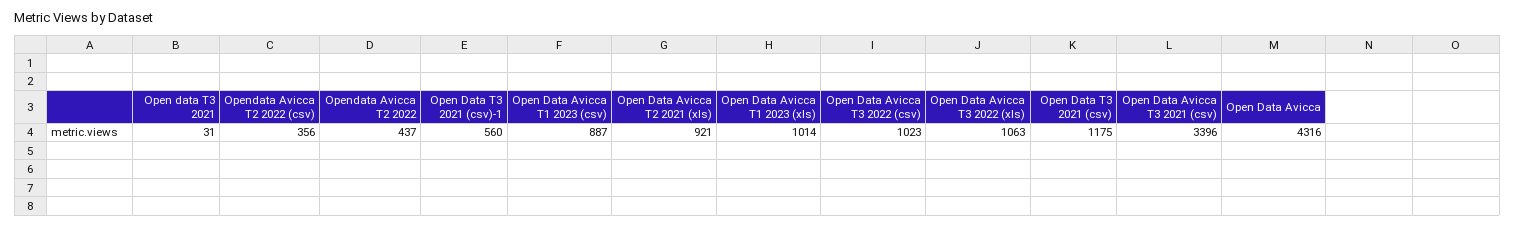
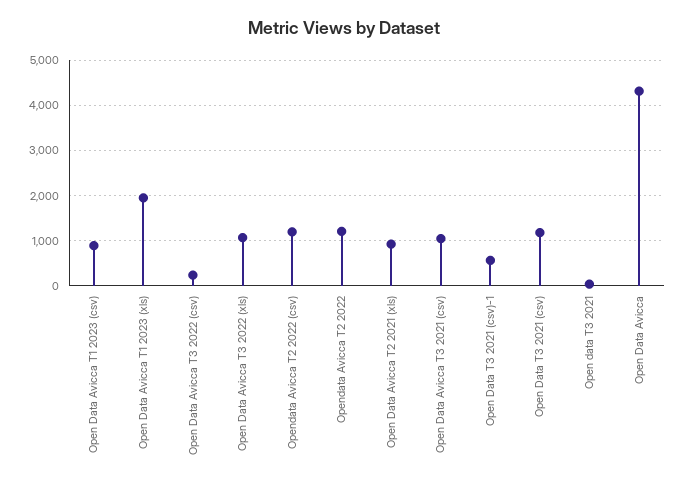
  {
    "Open data T3 2021": 31,
-   "Opendata Avicca T2 2022 (csv)": 356,
+   "Opendata Avicca T2 2022 (csv)": 1200,
-   "Opendata Avicca T2 2022": 437,
+   "Opendata Avicca T2 2022": 1200,
    "Open Data T3 2021 (csv)-1": 560,
    "Open Data Avicca T1 2023 (csv)": 887,
    "Open Data Avicca T2 2021 (xls)": 921,
-   "Open Data Avicca T1 2023 (xls)": 1014,
+   "Open Data Avicca T1 2023 (xls)": 2000,
-   "Open Data Avicca T3 2022 (csv)": 1023,
+   "Open Data Avicca T3 2022 (csv)": 200,
    "Open Data Avicca T3 2022 (xls)": 1063,
    "Open Data T3 2021 (csv)": 1175,
-   "Open Data Avicca T3 2021 (csv)": 3396,
+   "Open Data Avicca T3 2021 (csv)": 1000,
    "Open Data Avicca": 4316
  }

